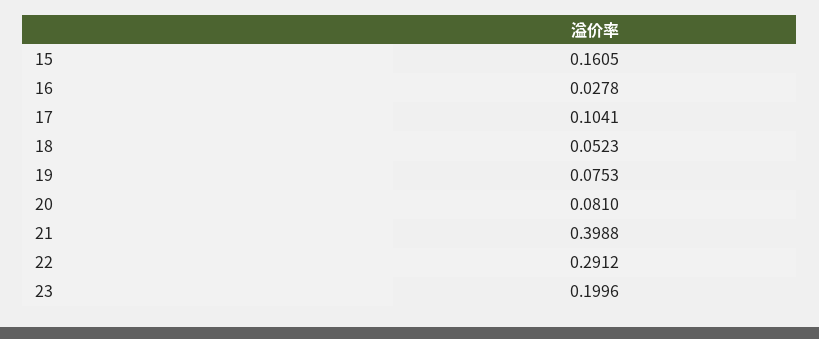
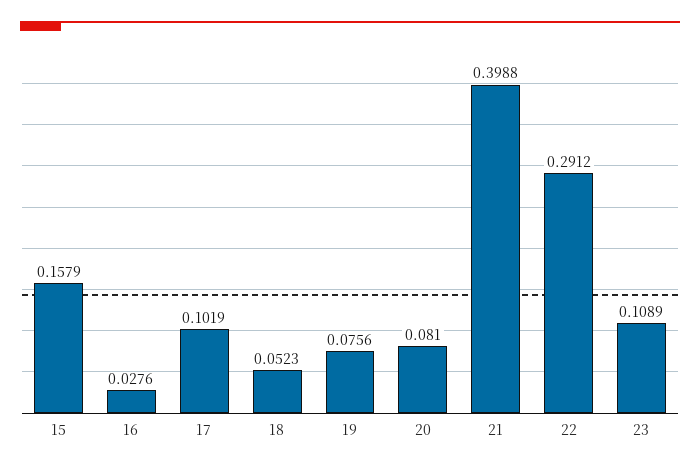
  {
-   "15": 0.1605,
+   "15": 0.1579,
-   "16": 0.0278,
+   "16": 0.0276,
-   "17": 0.1041,
+   "17": 0.1019,
    "18": 0.0523,
-   "19": 0.0753,
+   "19": 0.0756,
    "20": 0.081,
    "21": 0.3988,
    "22": 0.2912,
-   "23": 0.1996
+   "23": 0.1089
  }

